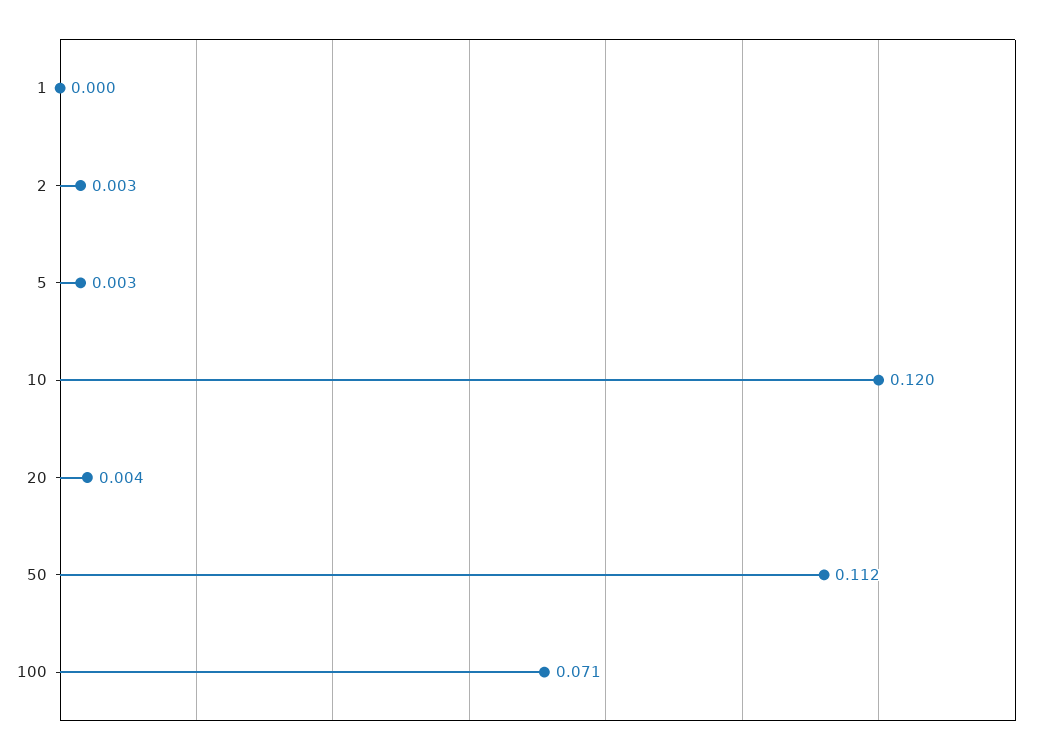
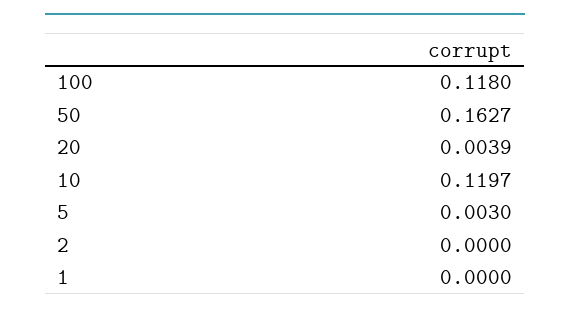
  {
    "1": 0,
-   "2": 0.003,
+   "2": 0,
    "5": 0.003,
    "10": 0.1197,
    "20": 0.0039,
-   "50": 0.112,
+   "50": 0.1627,
-   "100": 0.071
+   "100": 0.118
  }

